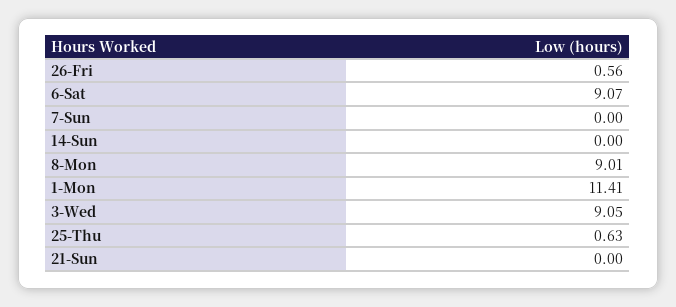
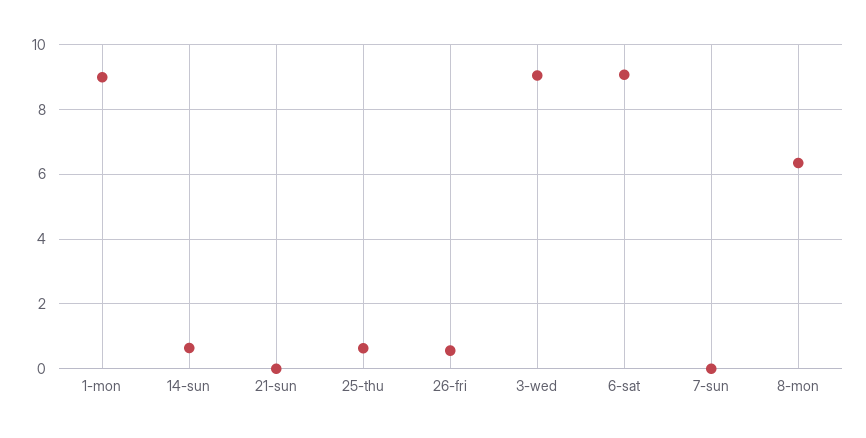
  {
    "26-Fri": 0.56,
    "6-Sat": 9.07,
    "7-Sun": 0,
-   "14-Sun": 0,
+   "14-Sun": 0.6,
-   "8-Mon": 9.01,
+   "8-Mon": 6.4,
-   "1-Mon": 11.41,
+   "1-Mon": 9,
    "3-Wed": 9.05,
    "25-Thu": 0.63,
    "21-Sun": 0
  }

